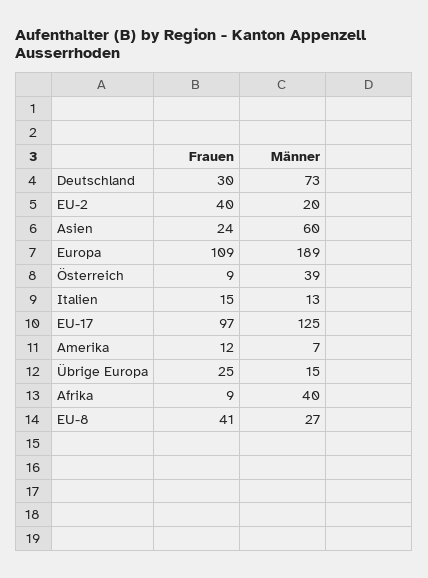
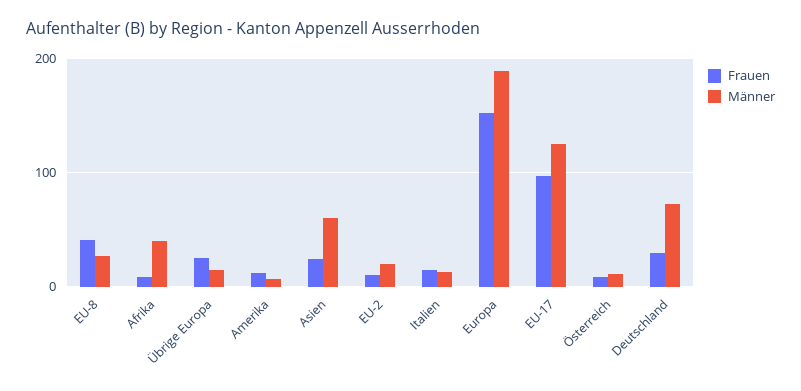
  {
    "Frauen": {
      "Deutschland": 30,
-     "EU-2": 40,
+     "EU-2": 10,
      "Asien": 24,
-     "Europa": 109,
+     "Europa": 150,
      "Österreich": 9,
      "Italien": 15,
      "EU-17": 97,
      "Amerika": 12,
      "Übrige Europa": 25,
      "Afrika": 9,
      "EU-8": 41
    },
    "Männer": {
      "Deutschland": 73,
      "EU-2": 20,
      "Asien": 60,
      "Europa": 189,
-     "Österreich": 39,
+     "Österreich": 10,
      "Italien": 13,
      "EU-17": 125,
      "Amerika": 7,
      "Übrige Europa": 15,
      "Afrika": 40,
      "EU-8": 27
    }
  }

